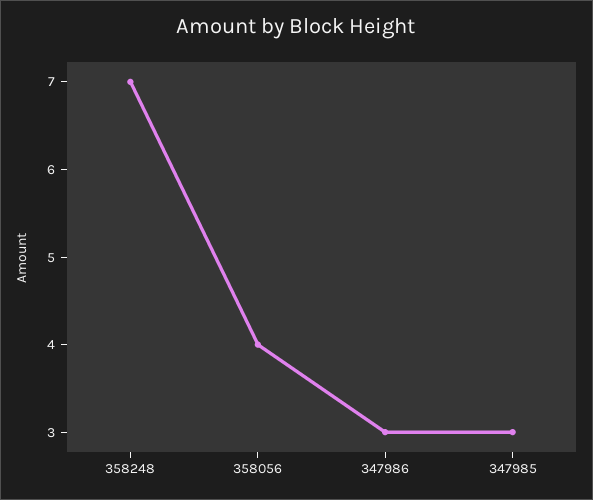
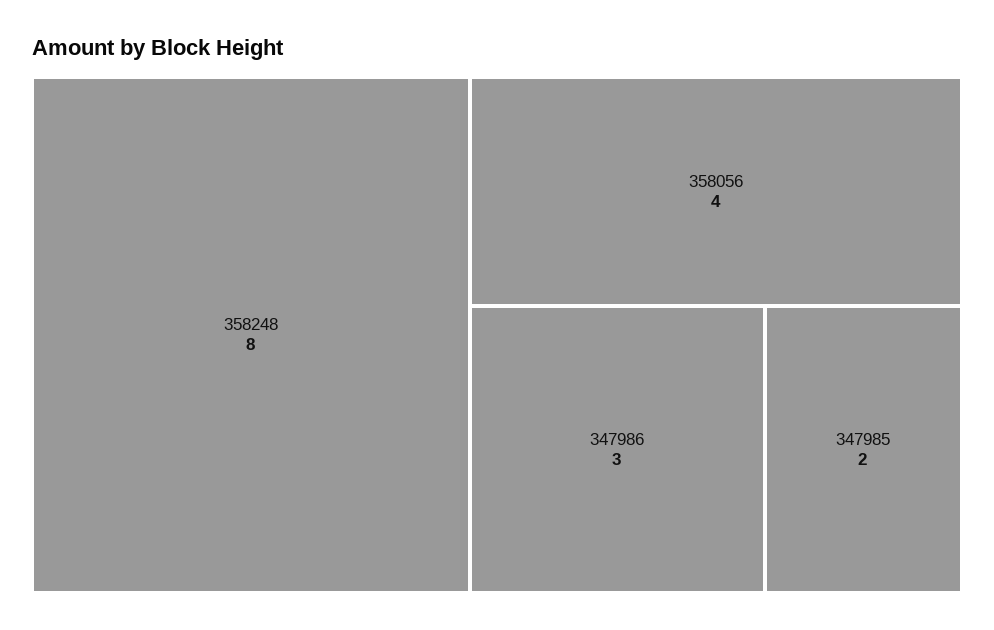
  {
-   "358248": 7,
+   "358248": 8,
    "358056": 4,
    "347986": 3,
-   "347985": 3
+   "347985": 2
  }

